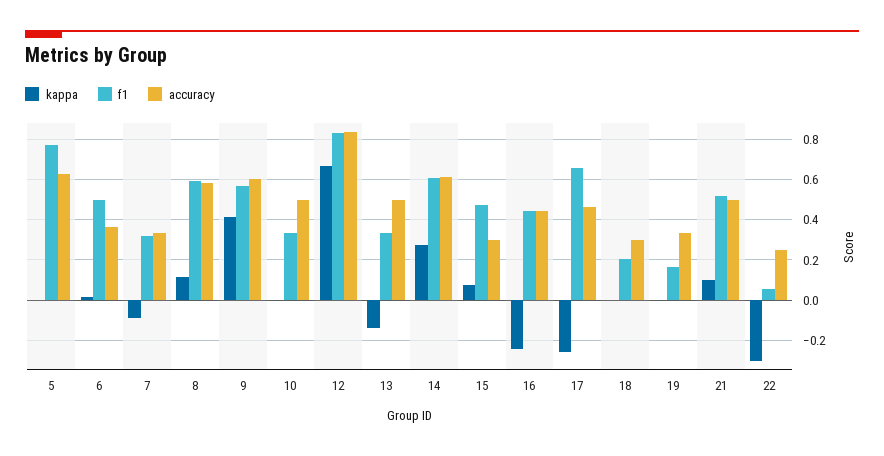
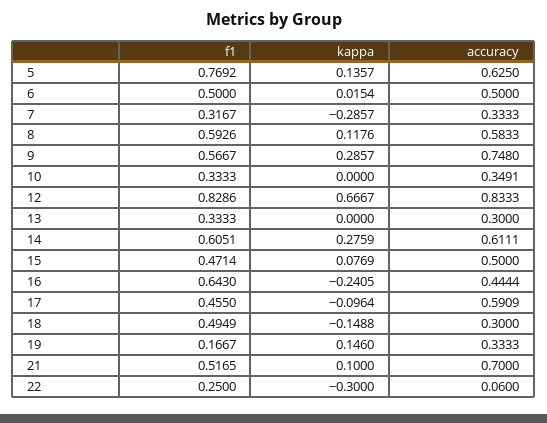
  {
    "kappa": {
-     "5": 0,
+     "5": 0.1357,
      "6": 0.0154,
-     "7": -0.1,
+     "7": -0.2857,
      "8": 0.1176,
-     "9": 0.4,
+     "9": 0.2857,
      "10": 0,
      "12": 0.6667,
-     "13": -0.15,
+     "13": 0,
      "14": 0.2759,
      "15": 0.0769,
      "16": -0.2405,
-     "17": -0.25,
+     "17": -0.0964,
-     "18": 0,
+     "18": -0.1488,
-     "19": 0,
+     "19": 0.146,
      "21": 0.1,
      "22": -0.3
    },
    "f1": {
      "5": 0.7692,
      "6": 0.5,
      "7": 0.3167,
      "8": 0.5926,
      "9": 0.5667,
      "10": 0.3333,
      "12": 0.8286,
      "13": 0.3333,
      "14": 0.6051,
      "15": 0.4714,
-     "16": 0.45,
+     "16": 0.643,
-     "17": 0.65,
+     "17": 0.455,
-     "18": 0.2,
+     "18": 0.4949,
      "19": 0.1667,
      "21": 0.5165,
-     "22": 0.05
+     "22": 0.25
    },
    "accuracy": {
      "5": 0.625,
-     "6": 0.35,
+     "6": 0.5,
      "7": 0.3333,
      "8": 0.5833,
-     "9": 0.6,
+     "9": 0.748,
-     "10": 0.5,
+     "10": 0.3491,
      "12": 0.8333,
-     "13": 0.5,
+     "13": 0.3,
      "14": 0.6111,
-     "15": 0.3,
+     "15": 0.5,
      "16": 0.4444,
-     "17": 0.45,
+     "17": 0.5909,
      "18": 0.3,
      "19": 0.3333,
-     "21": 0.5,
+     "21": 0.7,
-     "22": 0.25
+     "22": 0.06
    }
  }

